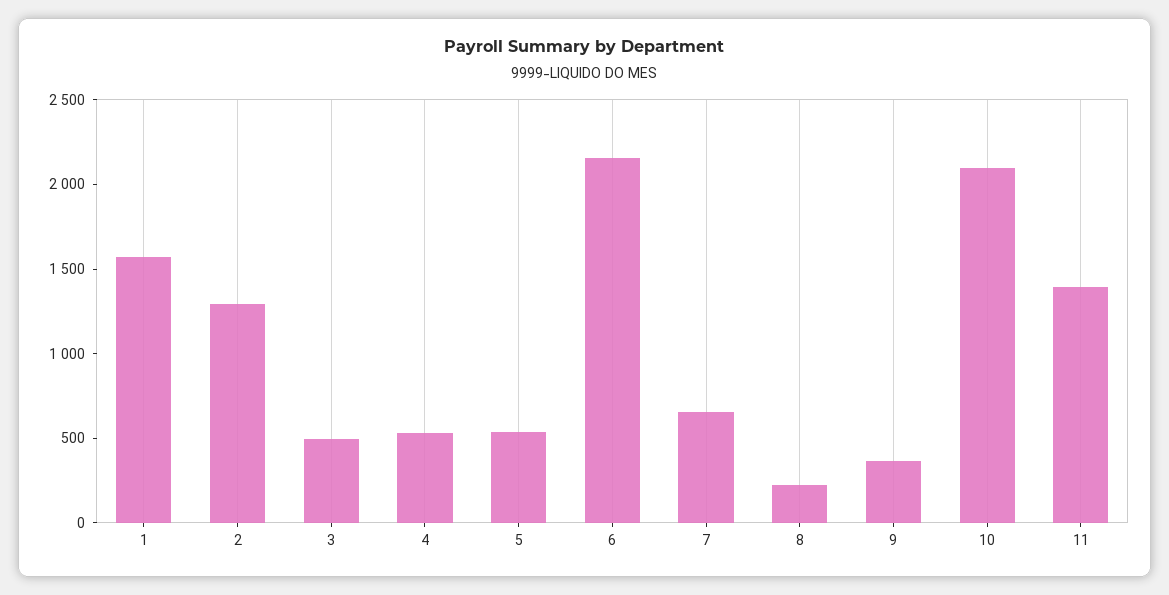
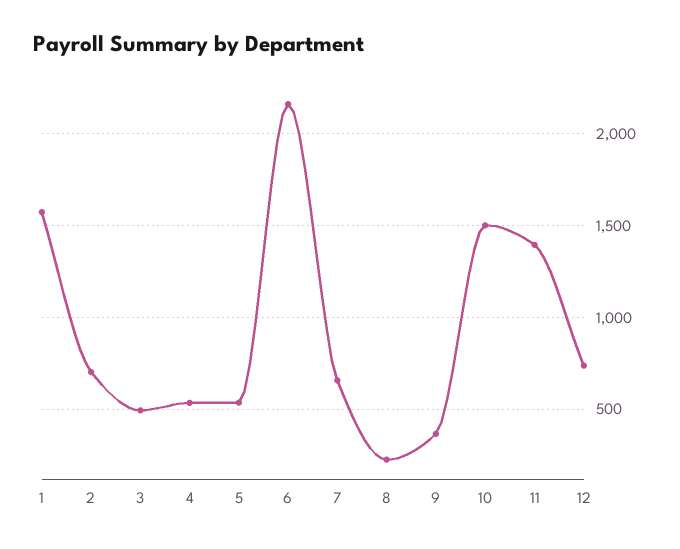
  {
    "1": 1550,
-   "2": 1300,
+   "2": 700,
    "3": 500,
    "4": 550,
    "5": 550,
    "6": 2150,
    "7": 650,
    "8": 250,
    "9": 350,
-   "10": 2100,
+   "10": 1500,
-   "11": 1400
+   "11": 1400,
+   "12": 750
  }

